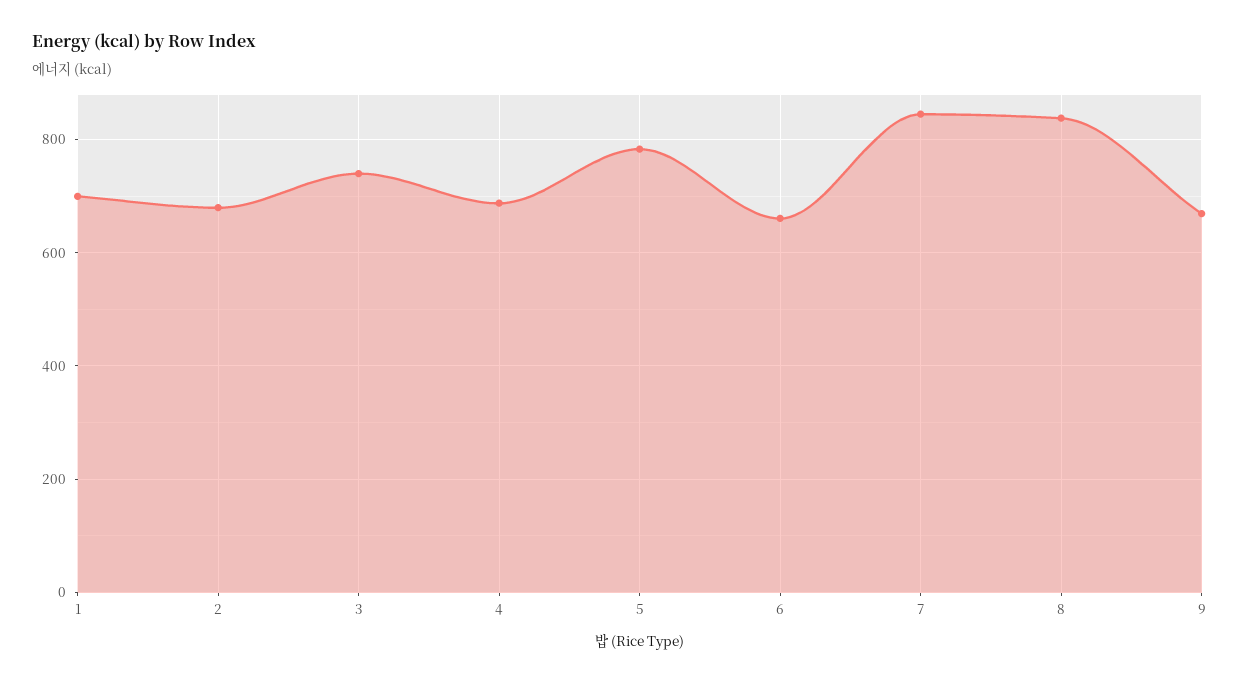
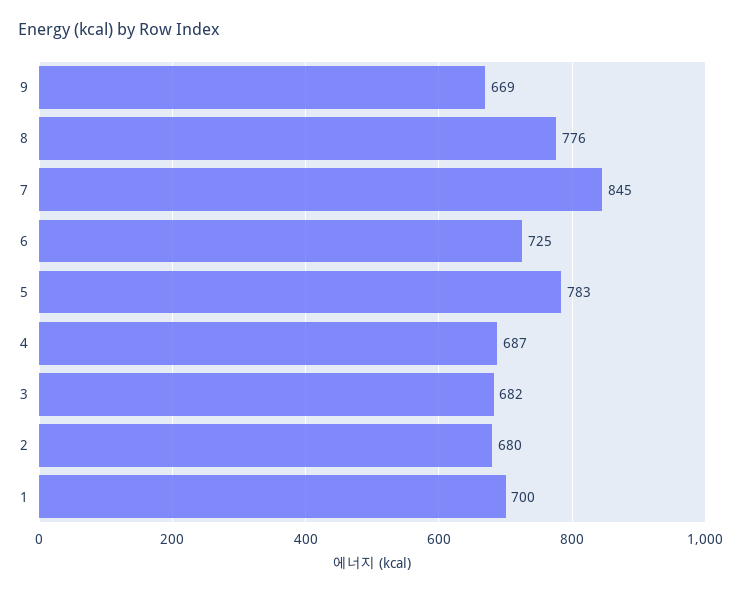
  {
    "1": 700,
    "2": 680,
-   "3": 740,
+   "3": 682,
    "4": 687,
    "5": 783,
-   "6": 660,
+   "6": 725,
    "7": 845,
-   "8": 840,
+   "8": 776,
    "9": 669
  }

